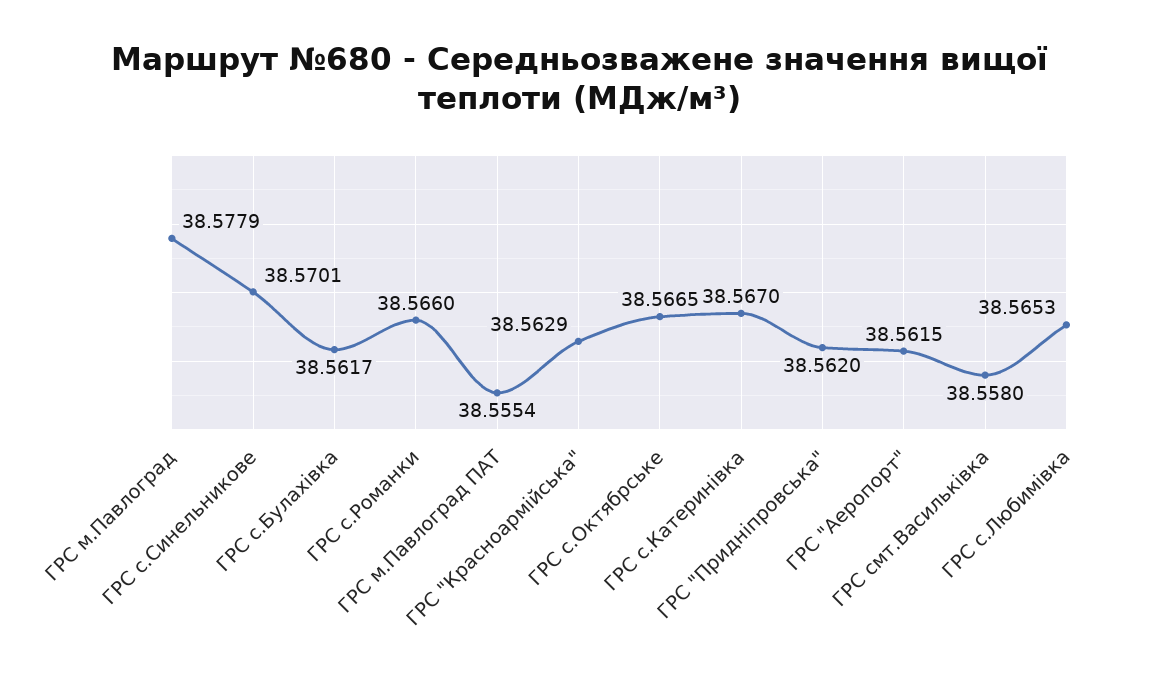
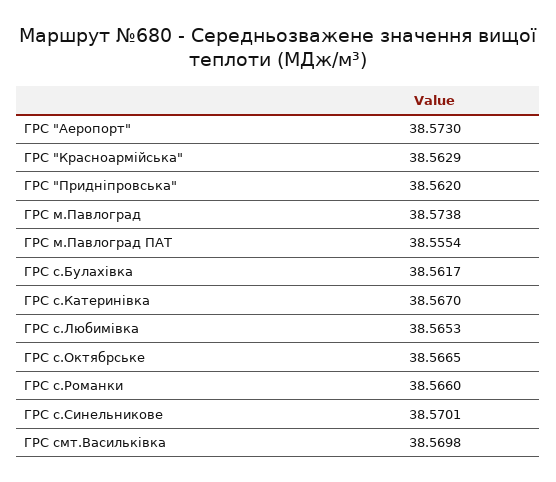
  {
-   "ГРС м.Павлоград": 38.5779,
+   "ГРС м.Павлоград": 38.5738,
    "ГРС с.Синельникове": 38.5701,
    "ГРС с.Булахівка": 38.5617,
    "ГРС с.Романки": 38.566,
    "ГРС м.Павлоград ПАТ": 38.5554,
    "ГРС \"Красноармійська\"": 38.5629,
    "ГРС с.Октябрське": 38.5665,
    "ГРС с.Катеринівка": 38.567,
    "ГРС \"Придніпровська\"": 38.562,
-   "ГРС \"Аеропорт\"": 38.5615,
+   "ГРС \"Аеропорт\"": 38.573,
-   "ГРС смт.Васильківка": 38.558,
+   "ГРС смт.Васильківка": 38.5698,
    "ГРС с.Любимівка": 38.5653
  }

